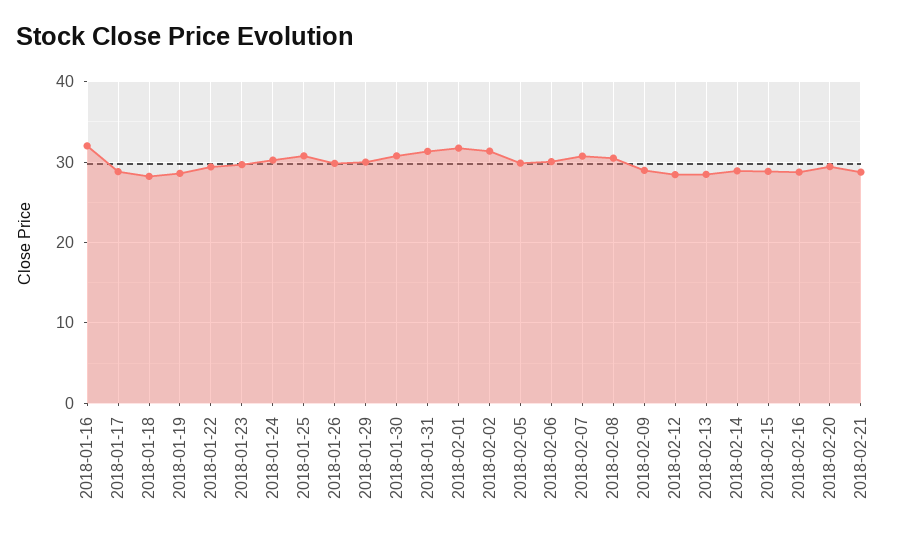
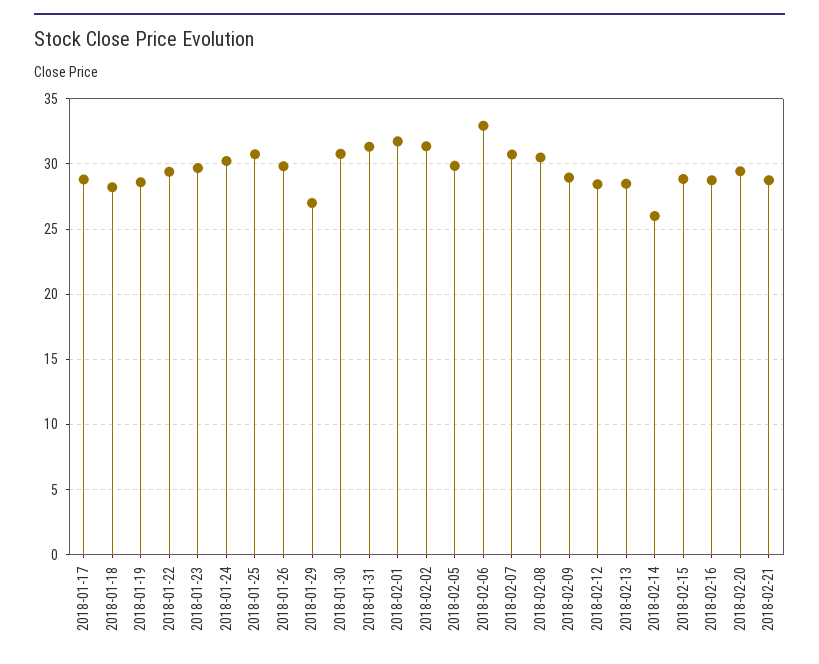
  {
-   "2018-01-16": 32,
    "2018-01-17": 29,
    "2018-01-18": 28,
    "2018-01-19": 28.5,
    "2018-01-22": 29.5,
    "2018-01-23": 29.5,
    "2018-01-24": 30,
    "2018-01-25": 31,
    "2018-01-26": 30,
-   "2018-01-29": 30,
+   "2018-01-29": 27,
    "2018-01-30": 31,
    "2018-01-31": 31.5,
    "2018-02-01": 31.5,
    "2018-02-02": 31.5,
    "2018-02-05": 30,
-   "2018-02-06": 30,
+   "2018-02-06": 33,
    "2018-02-07": 30.5,
    "2018-02-08": 30.5,
    "2018-02-09": 29,
    "2018-02-12": 28.5,
    "2018-02-13": 28.5,
-   "2018-02-14": 29,
+   "2018-02-14": 26,
    "2018-02-15": 29,
    "2018-02-16": 28.5,
    "2018-02-20": 29.5,
    "2018-02-21": 29
  }

